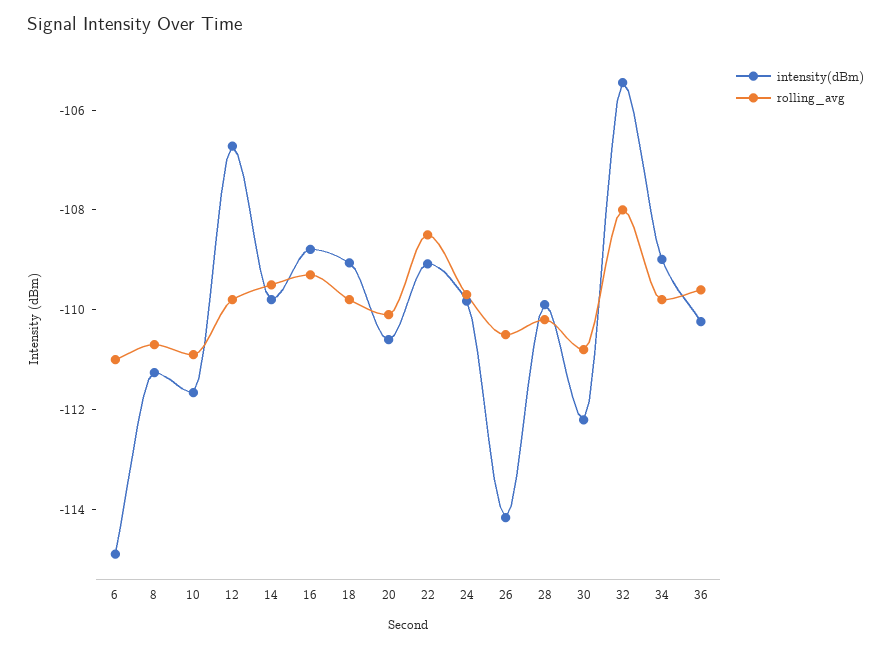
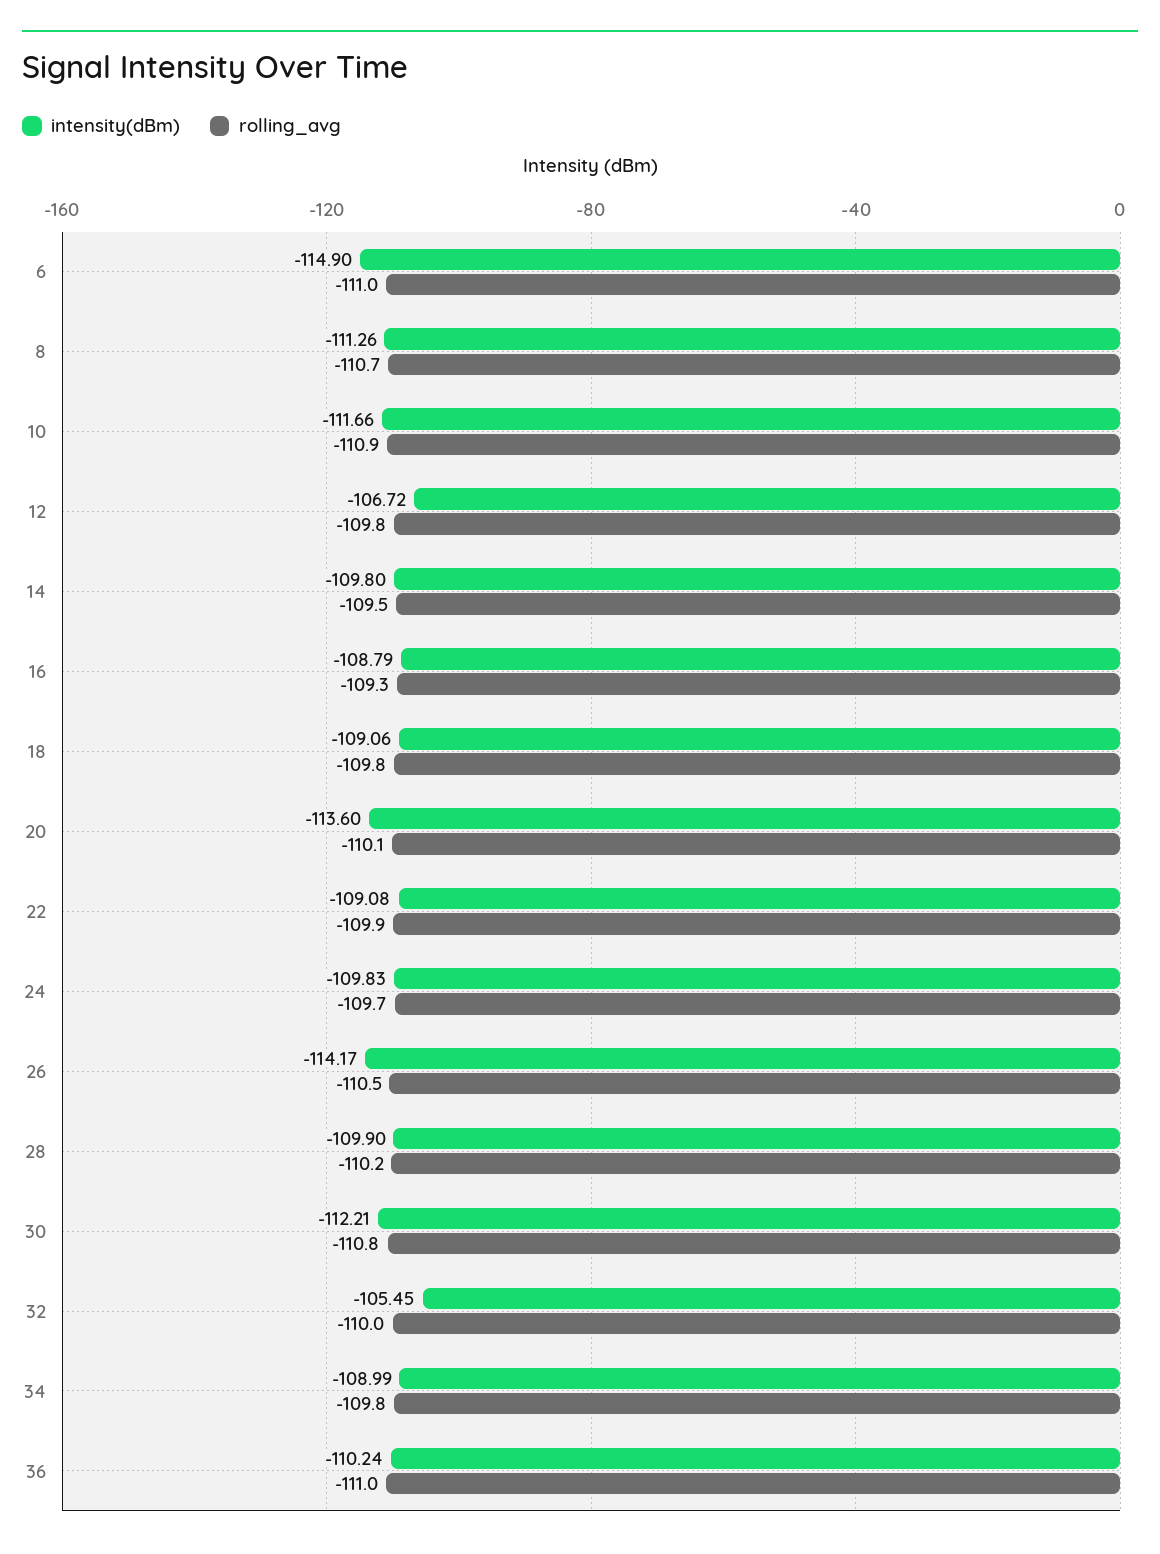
  {
    "intensity(dBm)": {
      "6": -114.9,
      "8": -111.26,
      "10": -111.66,
      "12": -106.72,
      "14": -109.8,
      "16": -108.79,
      "18": -109.06,
-     "20": -110.5,
+     "20": -113.6,
      "22": -109.08,
      "24": -109.83,
      "26": -114.17,
      "28": -109.9,
      "30": -112.21,
      "32": -105.45,
      "34": -108.99,
      "36": -110.24
    },
    "rolling_avg": {
      "6": -111,
      "8": -110.7,
      "10": -110.9,
      "12": -109.8,
      "14": -109.5,
      "16": -109.3,
      "18": -109.8,
      "20": -110.1,
-     "22": -108.5,
+     "22": -109.9,
      "24": -109.7,
      "26": -110.5,
      "28": -110.2,
      "30": -110.8,
-     "32": -108,
+     "32": -110,
      "34": -109.8,
-     "36": -109.5
+     "36": -111
    }
  }

